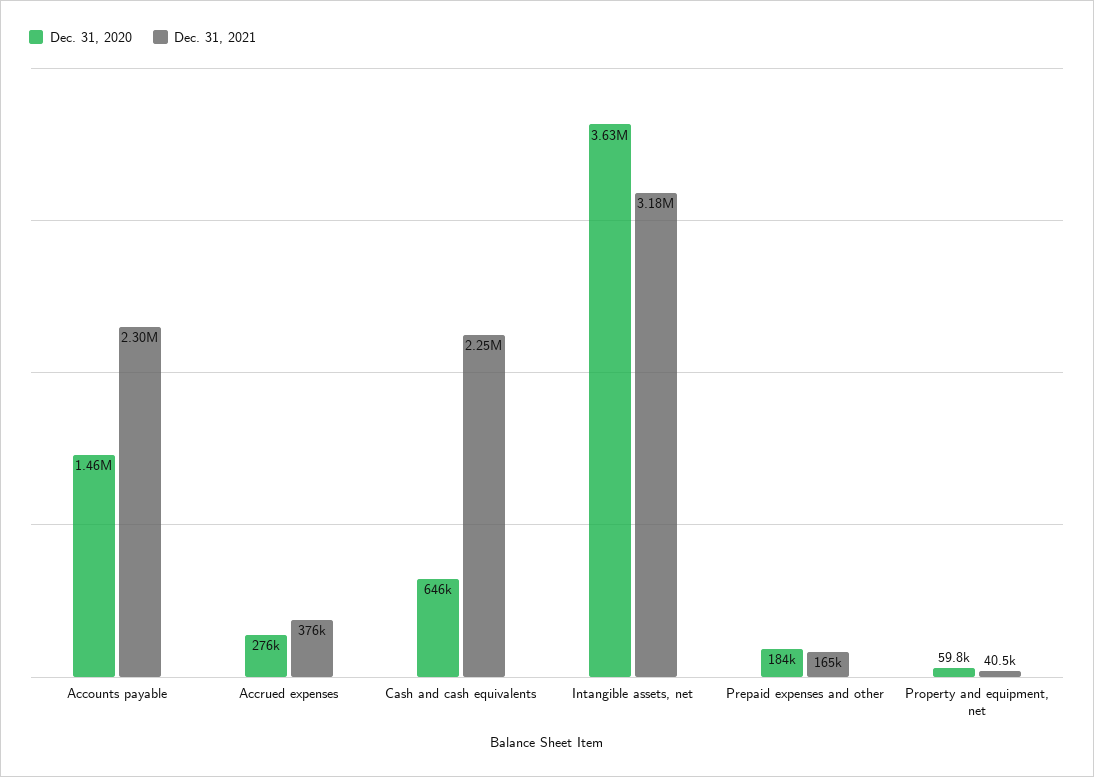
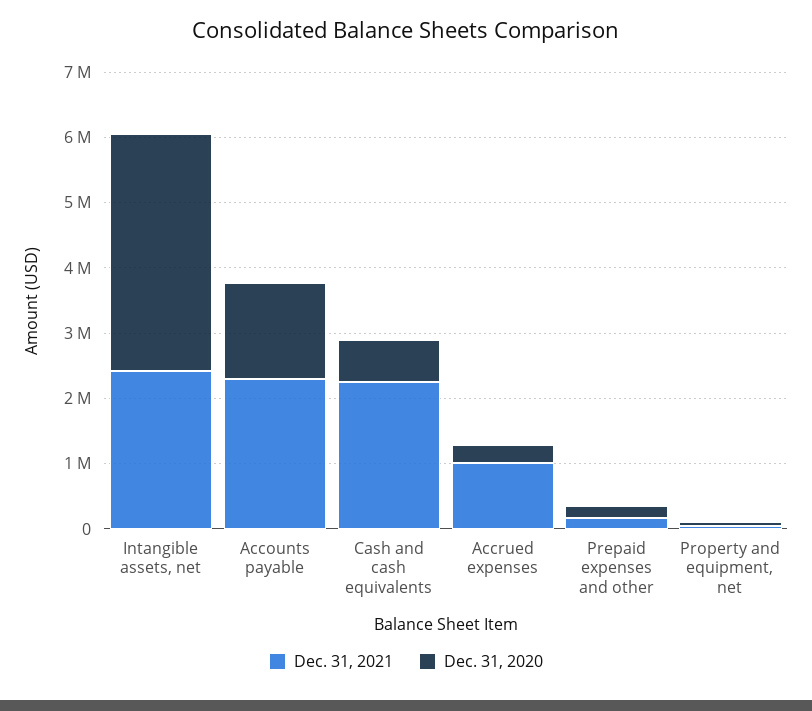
  {
    "Dec. 31, 2020": {
      "Accounts payable": 1460000,
      "Accrued expenses": 276000,
      "Cash and cash equivalents": 646000,
      "Intangible assets, net": 3630000,
      "Prepaid expenses and other": 184000,
      "Property and equipment, net": 59800
    },
    "Dec. 31, 2021": {
      "Accounts payable": 2300000,
-     "Accrued expenses": 376000,
+     "Accrued expenses": 1000000,
      "Cash and cash equivalents": 2250000,
-     "Intangible assets, net": 3180000,
+     "Intangible assets, net": 2400000,
      "Prepaid expenses and other": 165000,
      "Property and equipment, net": 40500
    }
  }

